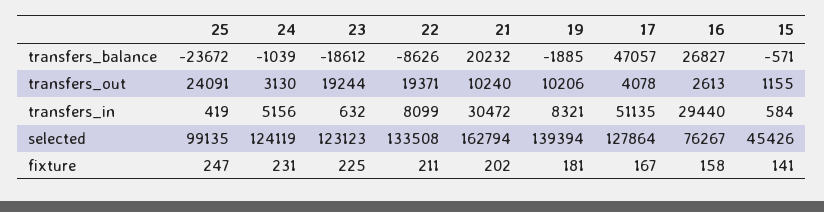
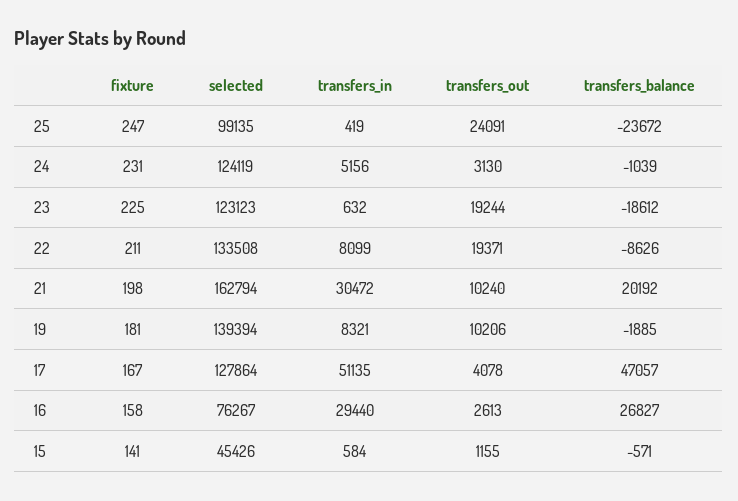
  {
    "25": {
      "transfers_balance": -23672,
      "transfers_out": 24091,
      "transfers_in": 419,
      "selected": 99135,
      "fixture": 247
    },
    "24": {
      "transfers_balance": -1039,
      "transfers_out": 3130,
      "transfers_in": 5156,
      "selected": 124119,
      "fixture": 231
    },
    "23": {
      "transfers_balance": -18612,
      "transfers_out": 19244,
      "transfers_in": 632,
      "selected": 123123,
      "fixture": 225
    },
    "22": {
      "transfers_balance": -8626,
      "transfers_out": 19371,
      "transfers_in": 8099,
      "selected": 133508,
      "fixture": 211
    },
    "21": {
-     "transfers_balance": 20232,
+     "transfers_balance": 20192,
      "transfers_out": 10240,
      "transfers_in": 30472,
      "selected": 162794,
-     "fixture": 202
+     "fixture": 198
    },
    "19": {
      "transfers_balance": -1885,
      "transfers_out": 10206,
      "transfers_in": 8321,
      "selected": 139394,
      "fixture": 181
    },
    "17": {
      "transfers_balance": 47057,
      "transfers_out": 4078,
      "transfers_in": 51135,
      "selected": 127864,
      "fixture": 167
    },
    "16": {
      "transfers_balance": 26827,
      "transfers_out": 2613,
      "transfers_in": 29440,
      "selected": 76267,
      "fixture": 158
    },
    "15": {
      "transfers_balance": -571,
      "transfers_out": 1155,
      "transfers_in": 584,
      "selected": 45426,
      "fixture": 141
    }
  }

